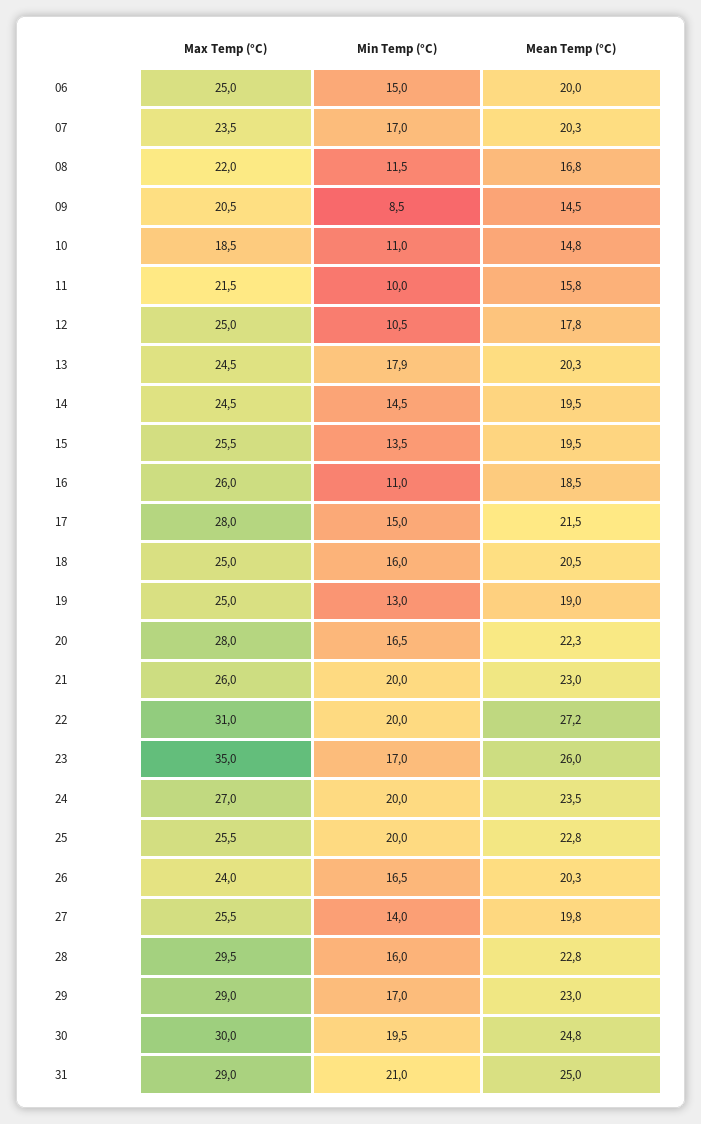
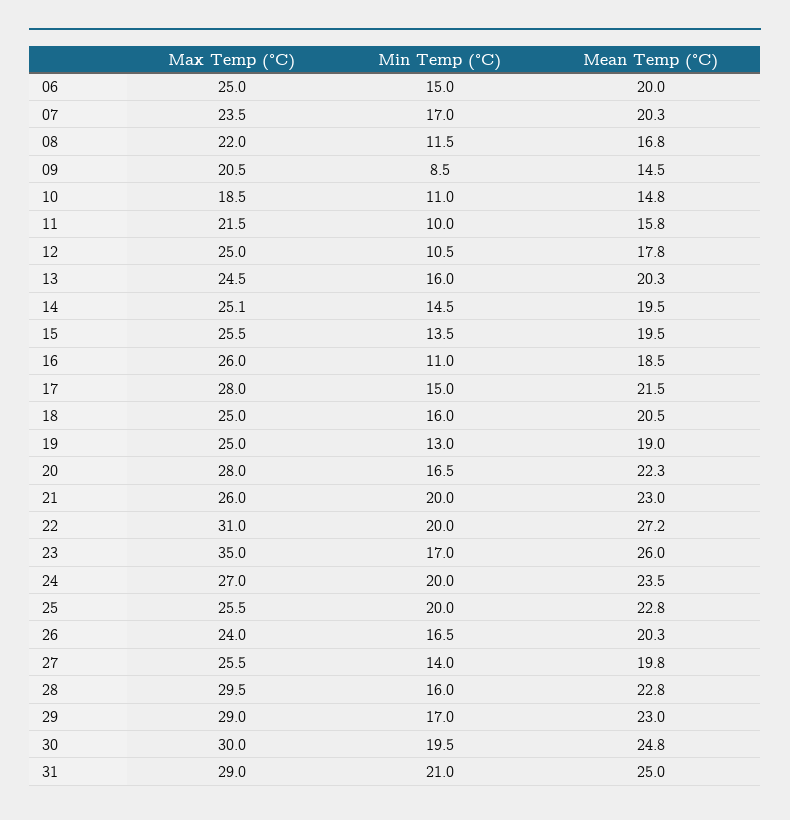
  {
    "Max Temp (°C)": {
      "06": 25,
      "07": 23.5,
      "08": 22,
      "09": 20.5,
      "10": 18.5,
      "11": 21.5,
      "12": 25,
      "13": 24.5,
-     "14": 24.5,
+     "14": 25.1,
      "15": 25.5,
      "16": 26,
      "17": 28,
      "18": 25,
      "19": 25,
      "20": 28,
      "21": 26,
      "22": 31,
      "23": 35,
      "24": 27,
      "25": 25.5,
      "26": 24,
      "27": 25.5,
      "28": 29.5,
      "29": 29,
      "30": 30,
      "31": 29
    },
    "Min Temp (°C)": {
      "06": 15,
      "07": 17,
      "08": 11.5,
      "09": 8.5,
      "10": 11,
      "11": 10,
      "12": 10.5,
-     "13": 17.9,
+     "13": 16,
      "14": 14.5,
      "15": 13.5,
      "16": 11,
      "17": 15,
      "18": 16,
      "19": 13,
      "20": 16.5,
      "21": 20,
      "22": 20,
      "23": 17,
      "24": 20,
      "25": 20,
      "26": 16.5,
      "27": 14,
      "28": 16,
      "29": 17,
      "30": 19.5,
      "31": 21
    },
    "Mean Temp (°C)": {
      "06": 20,
      "07": 20.3,
      "08": 16.8,
      "09": 14.5,
      "10": 14.8,
      "11": 15.8,
      "12": 17.8,
      "13": 20.3,
      "14": 19.5,
      "15": 19.5,
      "16": 18.5,
      "17": 21.5,
      "18": 20.5,
      "19": 19,
      "20": 22.3,
      "21": 23,
      "22": 27.2,
      "23": 26,
      "24": 23.5,
      "25": 22.8,
      "26": 20.3,
      "27": 19.8,
      "28": 22.8,
      "29": 23,
      "30": 24.8,
      "31": 25
    }
  }

